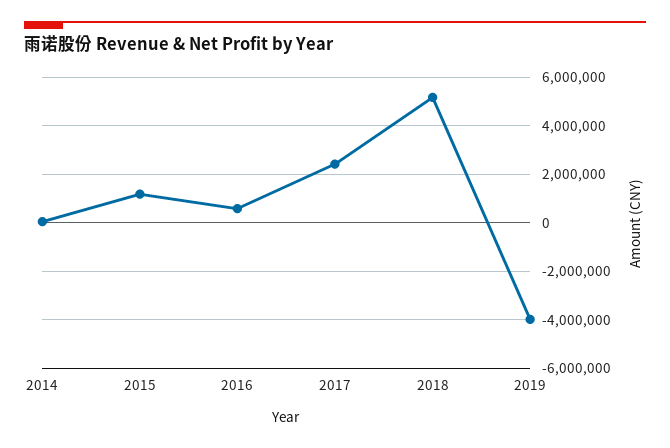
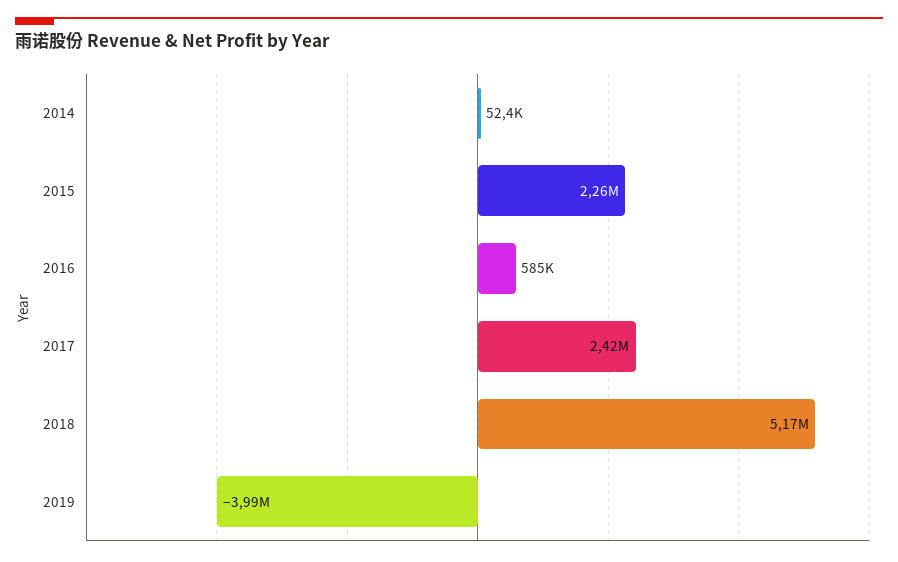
  {
    "2014": 52400,
-   "2015": 1250000,
+   "2015": 2260000,
    "2016": 585000,
    "2017": 2420000,
    "2018": 5170000,
    "2019": -3990000
  }

